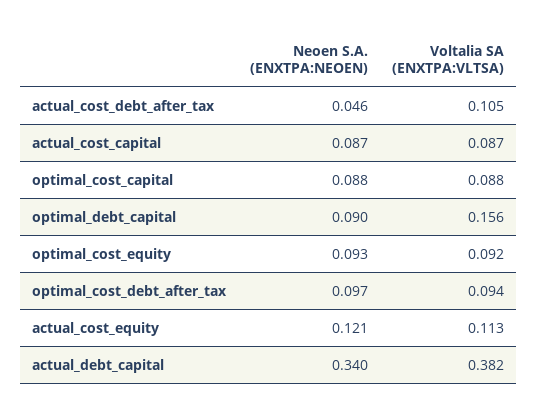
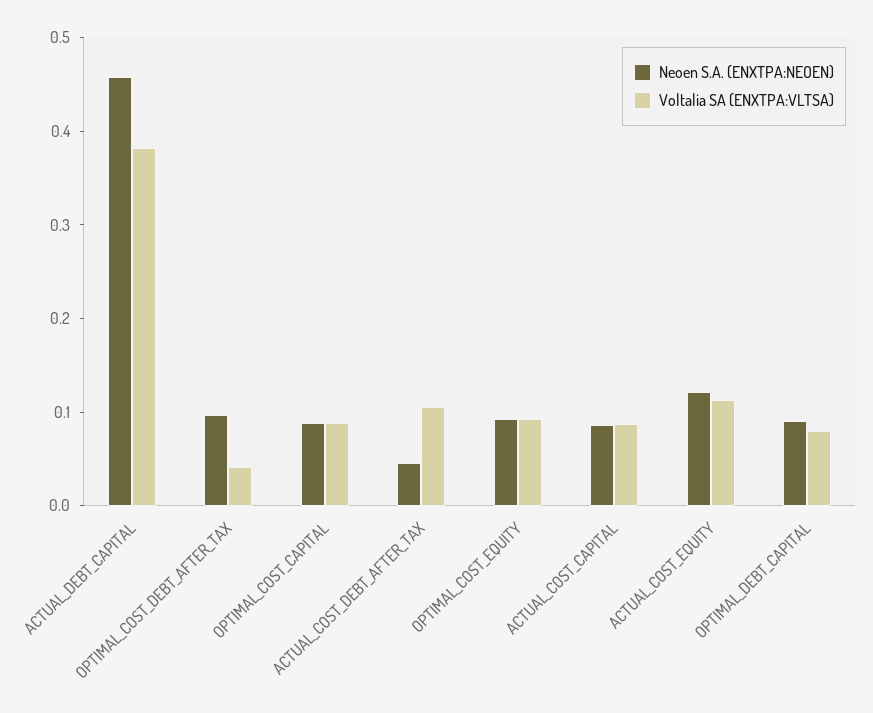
  {
    "Neoen S.A. (ENXTPA:NEOEN)": {
      "actual_cost_debt_after_tax": 0.046,
      "actual_cost_capital": 0.087,
      "optimal_cost_capital": 0.088,
      "optimal_debt_capital": 0.09,
      "optimal_cost_equity": 0.093,
      "optimal_cost_debt_after_tax": 0.097,
      "actual_cost_equity": 0.121,
-     "actual_debt_capital": 0.34
+     "actual_debt_capital": 0.46
    },
    "Voltalia SA (ENXTPA:VLTSA)": {
      "actual_cost_debt_after_tax": 0.105,
      "actual_cost_capital": 0.087,
      "optimal_cost_capital": 0.088,
-     "optimal_debt_capital": 0.156,
+     "optimal_debt_capital": 0.08,
      "optimal_cost_equity": 0.092,
-     "optimal_cost_debt_after_tax": 0.094,
+     "optimal_cost_debt_after_tax": 0.04,
      "actual_cost_equity": 0.113,
      "actual_debt_capital": 0.382
    }
  }

